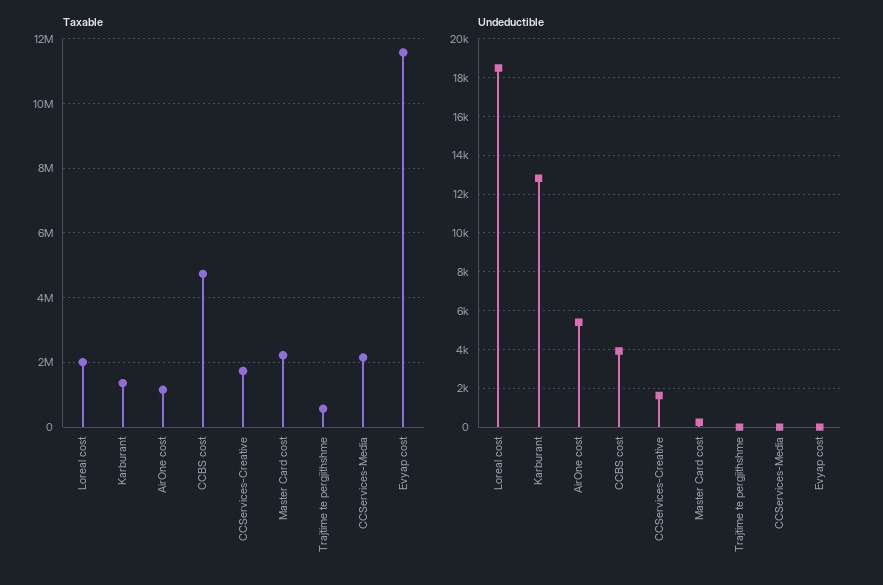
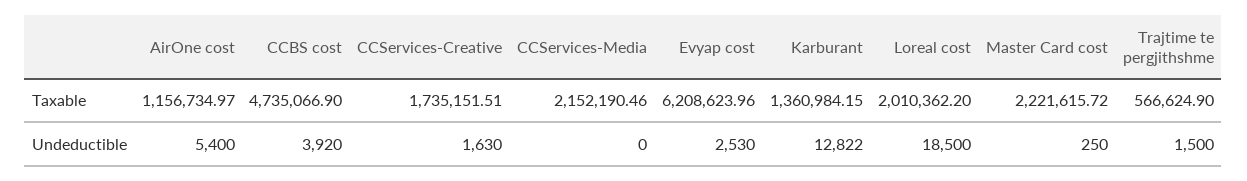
  {
    "Taxable": {
      "Loreal cost": 2010362.2,
      "Karburant": 1360984.15,
      "AirOne cost": 1156734.97,
      "CCBS cost": 4735066.9,
      "CCServices-Creative": 1735151.51,
      "Master Card cost": 2221615.72,
      "Trajtime te pergjithshme": 566624.9,
      "CCServices-Media": 2152190.46,
-     "Evyap cost": 11600000
+     "Evyap cost": 6208623.96
    },
    "Undeductible": {
      "Loreal cost": 18500,
      "Karburant": 12822,
      "AirOne cost": 5400,
      "CCBS cost": 3920,
      "CCServices-Creative": 1630,
      "Master Card cost": 250,
-     "Trajtime te pergjithshme": 0,
+     "Trajtime te pergjithshme": 1500,
      "CCServices-Media": 0,
-     "Evyap cost": 0
+     "Evyap cost": 2530
    }
  }

